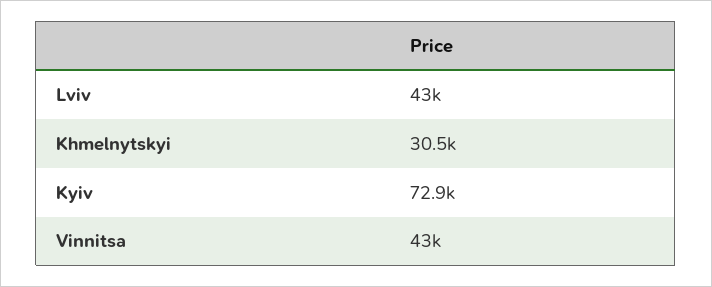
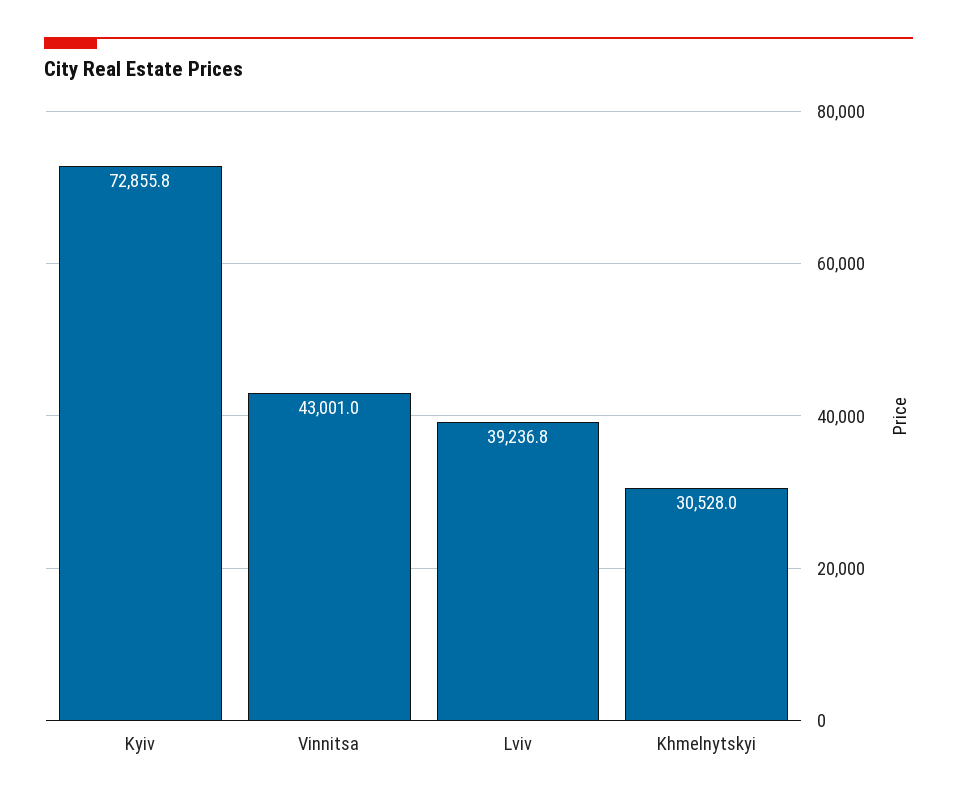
  {
-   "Lviv": 43000,
+   "Lviv": 39236.8,
    "Khmelnytskyi": 30528,
    "Kyiv": 72855.8,
    "Vinnitsa": 43001
  }

